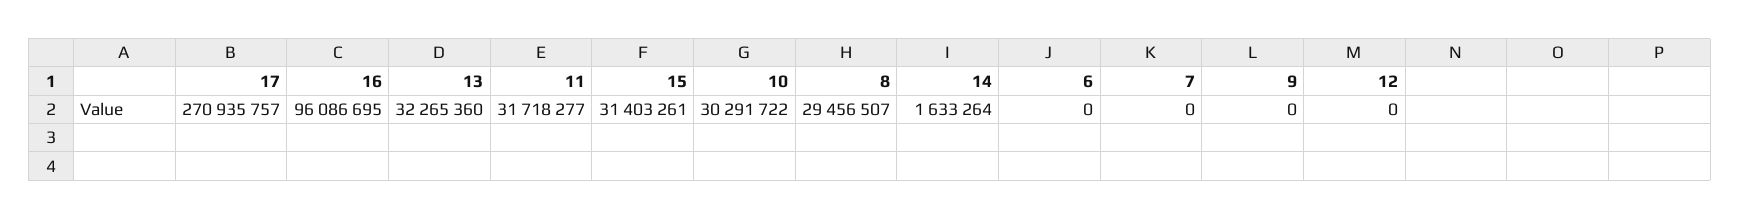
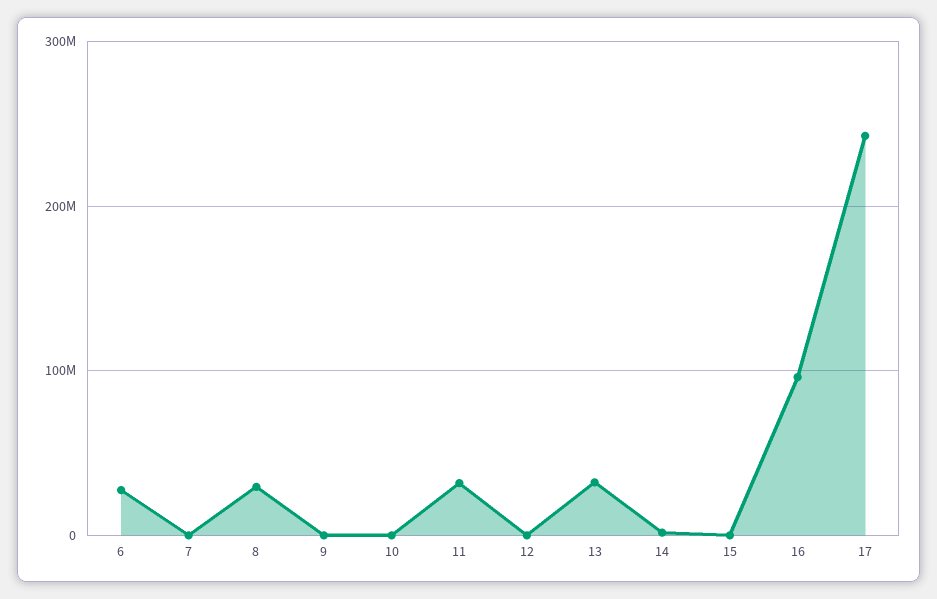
  {
-   "17": 270935757,
+   "17": 240000000,
    "16": 96086695,
    "13": 32265360,
    "11": 31718277,
-   "15": 31403261,
+   "15": 0,
-   "10": 30291722,
+   "10": 0,
    "8": 29456507,
    "14": 1633264,
-   "6": 0,
+   "6": 30000000,
    "7": 0,
    "9": 0,
    "12": 0
  }

